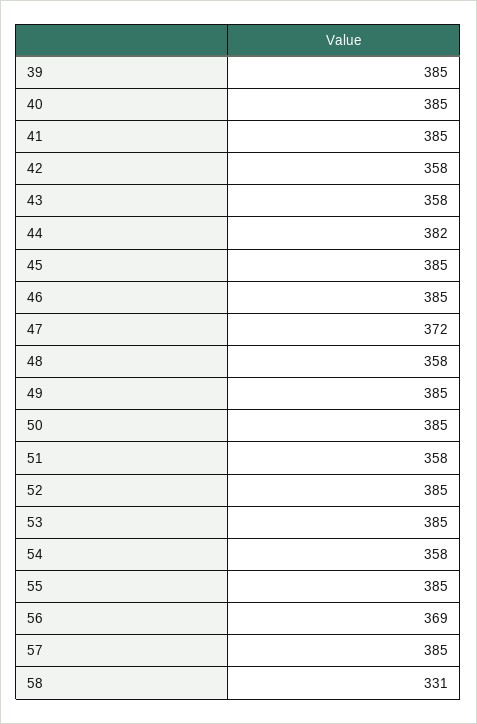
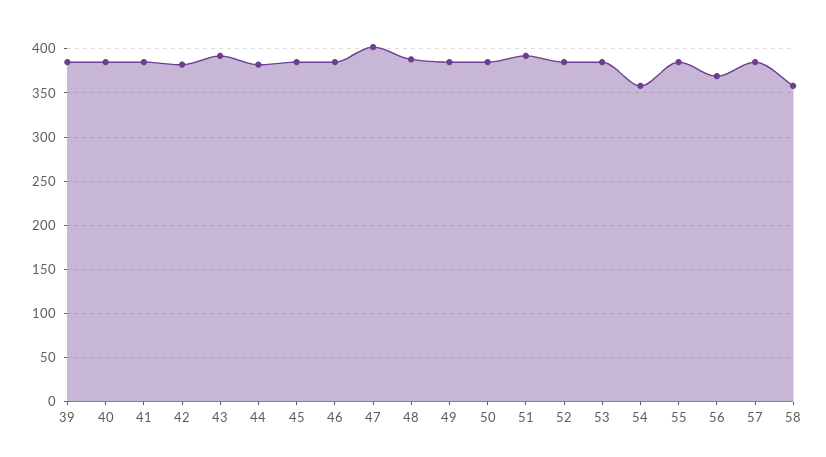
  {
    "39": 385,
    "40": 385,
    "41": 385,
-   "42": 358,
+   "42": 380,
-   "43": 358,
+   "43": 390,
    "44": 382,
    "45": 385,
    "46": 385,
-   "47": 372,
+   "47": 400,
-   "48": 358,
+   "48": 390,
    "49": 385,
    "50": 385,
-   "51": 358,
+   "51": 390,
    "52": 385,
    "53": 385,
    "54": 358,
    "55": 385,
    "56": 369,
    "57": 385,
-   "58": 331
+   "58": 360
  }

